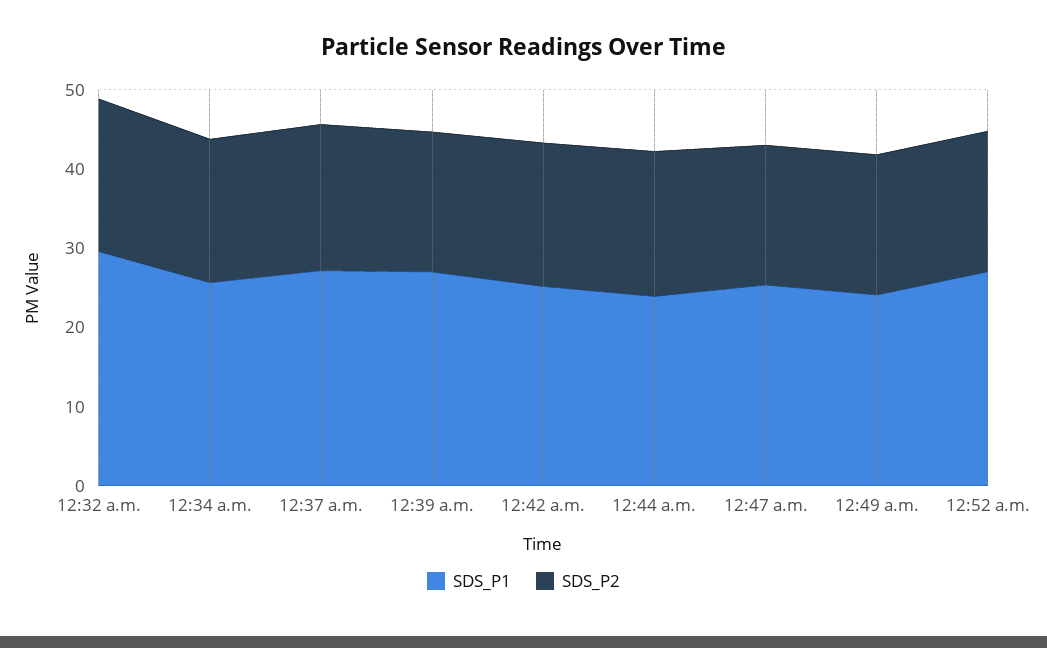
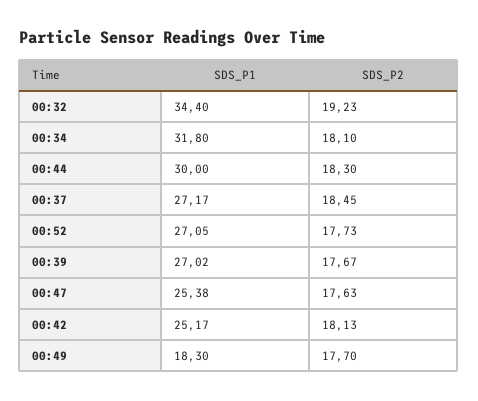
  {
    "SDS_P1": {
-     "12:32 a.m.": 30,
+     "12:32 a.m.": 34.4,
-     "12:34 a.m.": 26,
+     "12:34 a.m.": 31.8,
      "12:37 a.m.": 27.17,
      "12:39 a.m.": 27.02,
      "12:42 a.m.": 25.17,
-     "12:44 a.m.": 24,
+     "12:44 a.m.": 30,
      "12:47 a.m.": 25.38,
-     "12:49 a.m.": 24,
+     "12:49 a.m.": 18.3,
      "12:52 a.m.": 27.05
    },
    "SDS_P2": {
      "12:32 a.m.": 19.23,
      "12:34 a.m.": 18.1,
      "12:37 a.m.": 18.45,
      "12:39 a.m.": 17.67,
      "12:42 a.m.": 18.13,
      "12:44 a.m.": 18.3,
      "12:47 a.m.": 17.63,
      "12:49 a.m.": 17.7,
      "12:52 a.m.": 17.73
    }
  }

